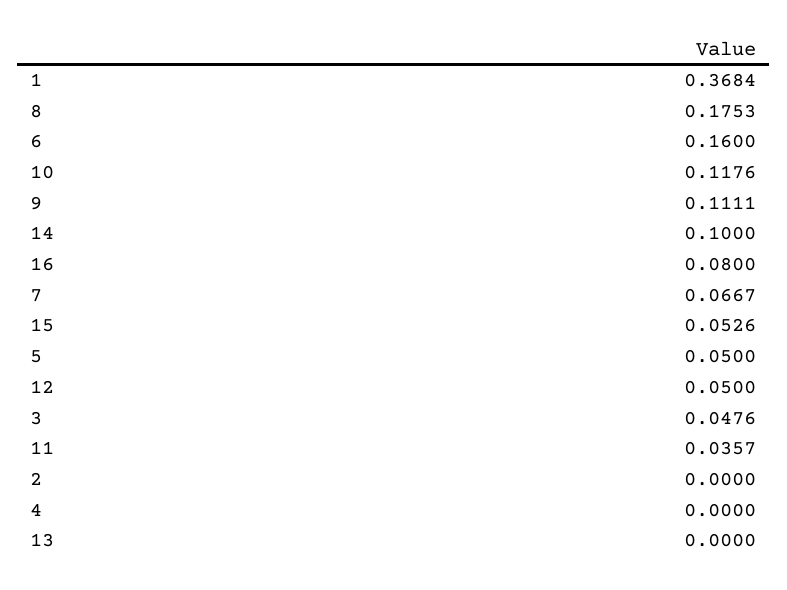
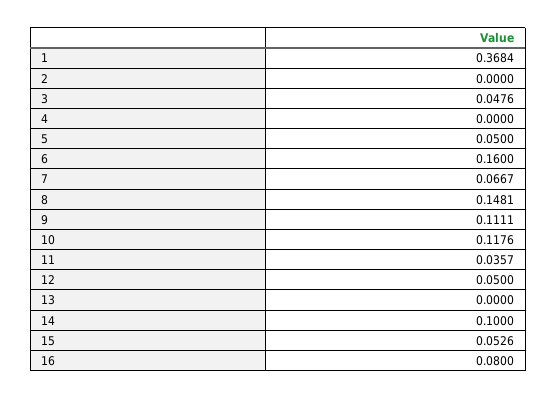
  {
    "1": 0.3684,
-   "8": 0.1753,
+   "8": 0.1481,
    "6": 0.16,
    "10": 0.1176,
    "9": 0.1111,
    "14": 0.1,
    "16": 0.08,
    "7": 0.0667,
    "15": 0.0526,
    "5": 0.05,
    "12": 0.05,
    "3": 0.0476,
    "11": 0.0357,
    "2": 0,
    "4": 0,
    "13": 0
  }

